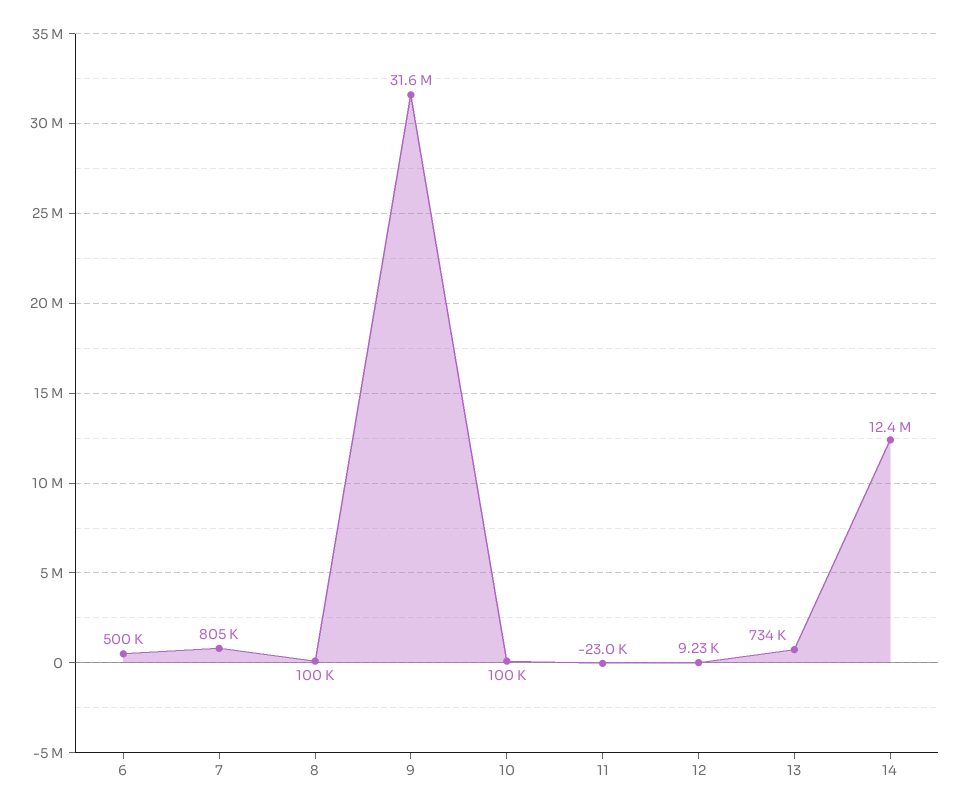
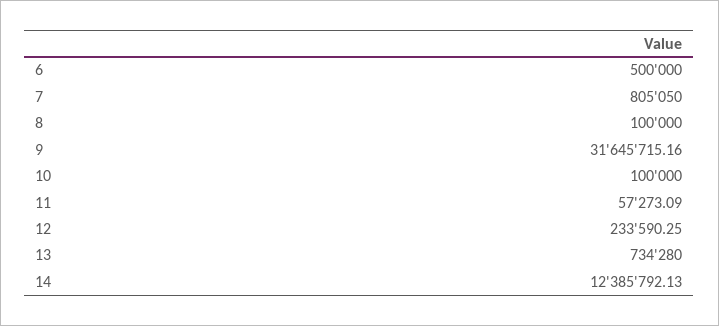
  {
    "6": 500000,
    "7": 805050,
    "8": 100000,
    "9": 31645715.16,
    "10": 100000,
-   "11": -23000,
+   "11": 57273.09,
-   "12": 9230,
+   "12": 233590.25,
    "13": 734280,
    "14": 12385792.13
  }

